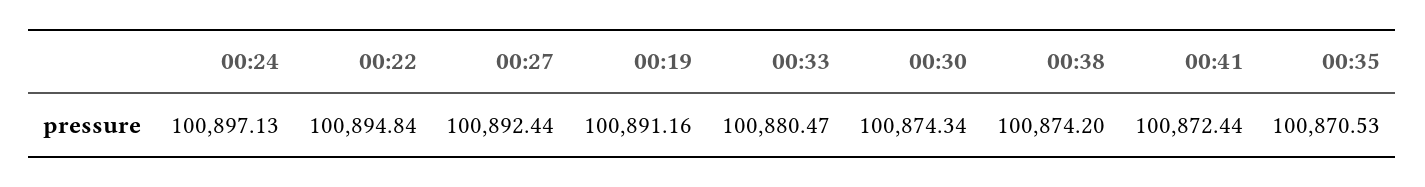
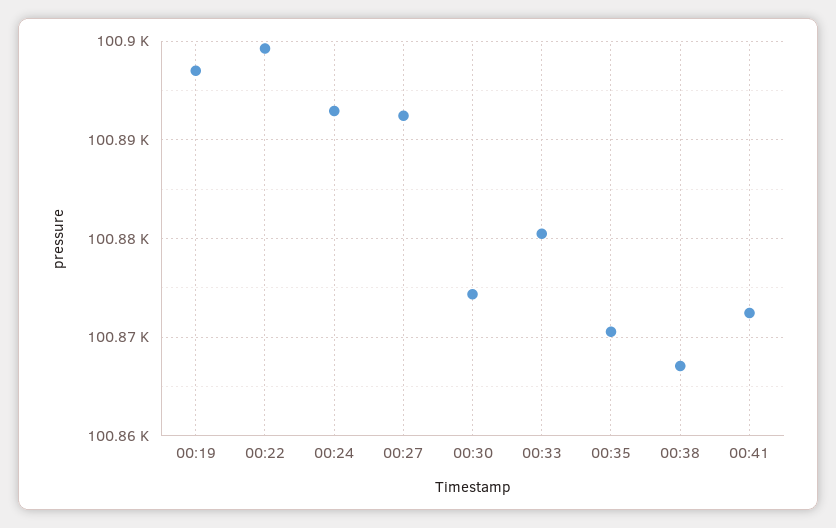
  {
-   "00:24": 100897.13,
+   "00:24": 100893,
-   "00:22": 100894.84,
+   "00:22": 100899,
    "00:27": 100892.44,
-   "00:19": 100891.16,
+   "00:19": 100897,
    "00:33": 100880.47,
    "00:30": 100874.34,
-   "00:38": 100874.2,
+   "00:38": 100867,
    "00:41": 100872.44,
    "00:35": 100870.53
  }

